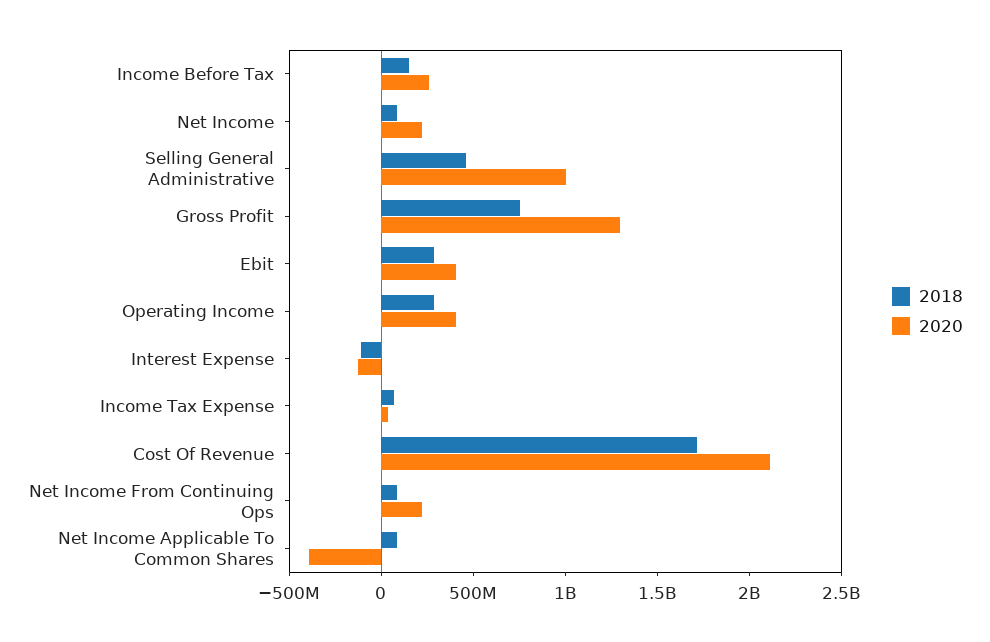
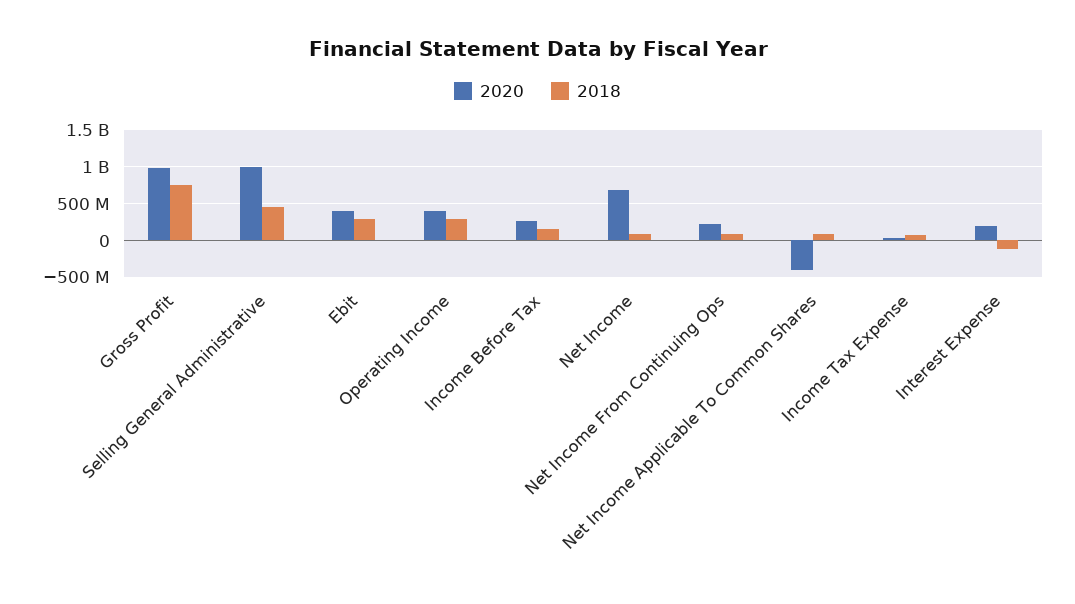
  {
    "2018": {
      "Income Before Tax": 200000000,
      "Net Income": 100000000,
      "Selling General Administrative": 500000000,
      "Gross Profit": 800000000,
      "Ebit": 300000000,
      "Operating Income": 300000000,
      "Interest Expense": -100000000,
      "Income Tax Expense": 100000000,
-     "Cost Of Revenue": 1700000000,
      "Net Income From Continuing Ops": 100000000,
      "Net Income Applicable To Common Shares": 100000000
    },
    "2020": {
      "Income Before Tax": 300000000,
-     "Net Income": 200000000,
+     "Net Income": 700000000,
      "Selling General Administrative": 1000000000,
-     "Gross Profit": 1300000000,
+     "Gross Profit": 1000000000,
      "Ebit": 400000000,
      "Operating Income": 400000000,
-     "Interest Expense": -100000000,
+     "Interest Expense": 200000000,
      "Income Tax Expense": 0,
-     "Cost Of Revenue": 2100000000,
      "Net Income From Continuing Ops": 200000000,
      "Net Income Applicable To Common Shares": -400000000
    }
  }

